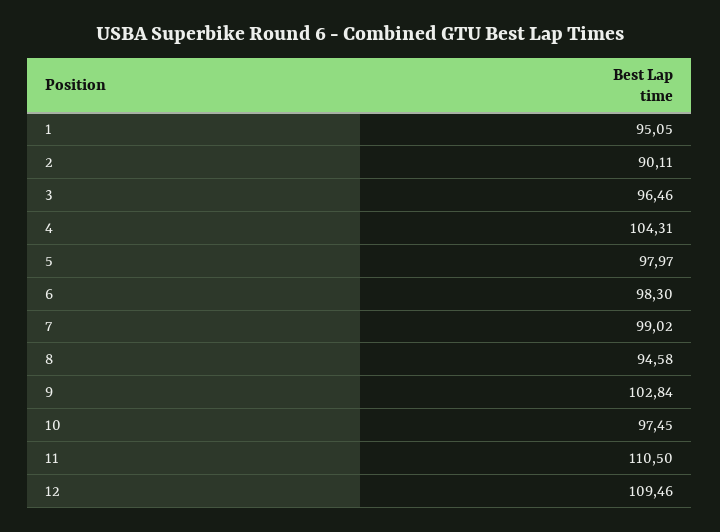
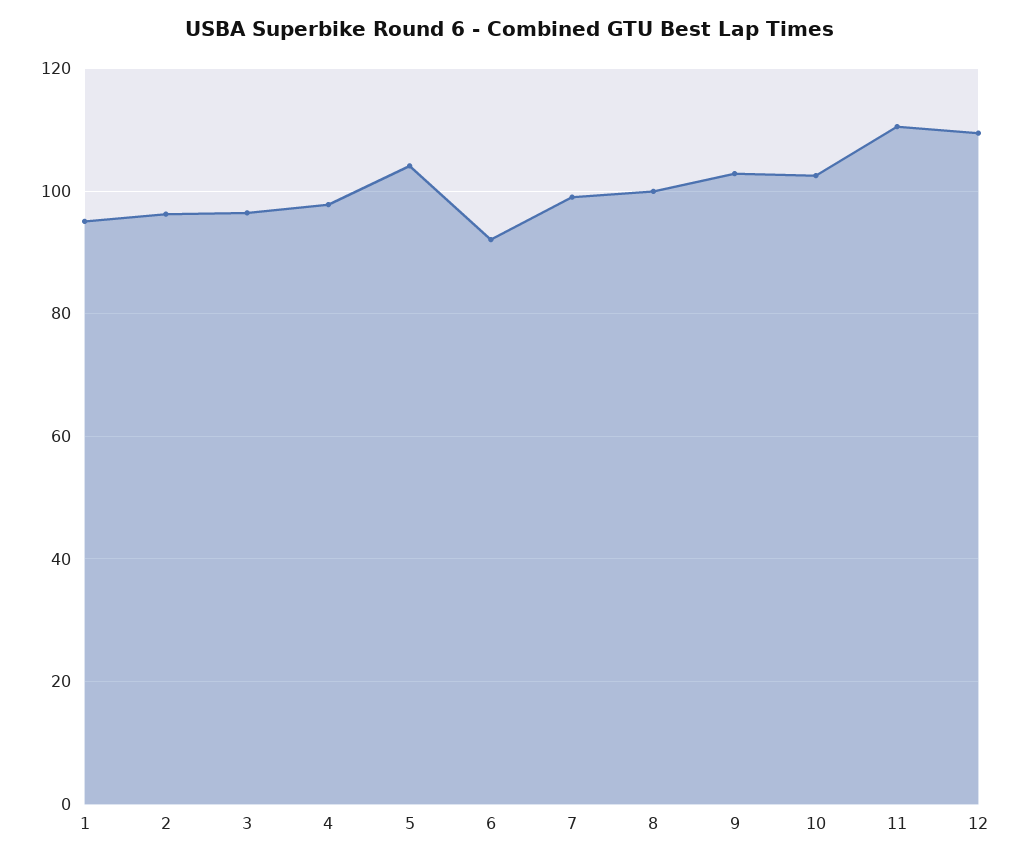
  {
    "1": 95.05,
-   "2": 90.11,
+   "2": 96,
    "3": 96.46,
-   "4": 104.31,
+   "4": 98,
-   "5": 97.97,
+   "5": 104,
-   "6": 98.3,
+   "6": 92,
    "7": 99.02,
-   "8": 94.58,
+   "8": 100,
    "9": 102.84,
-   "10": 97.45,
+   "10": 102,
    "11": 110.5,
    "12": 109.46
  }

